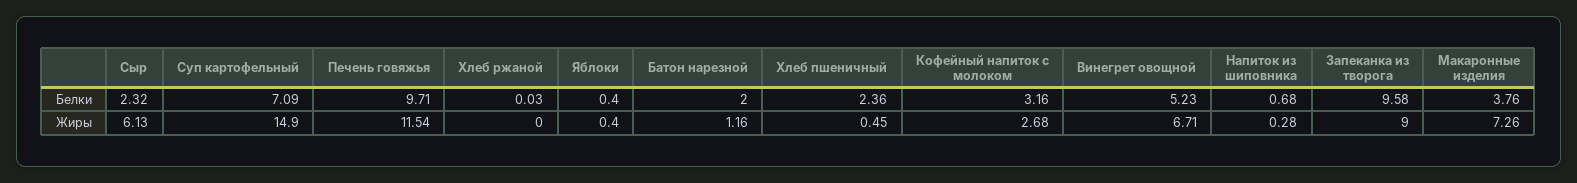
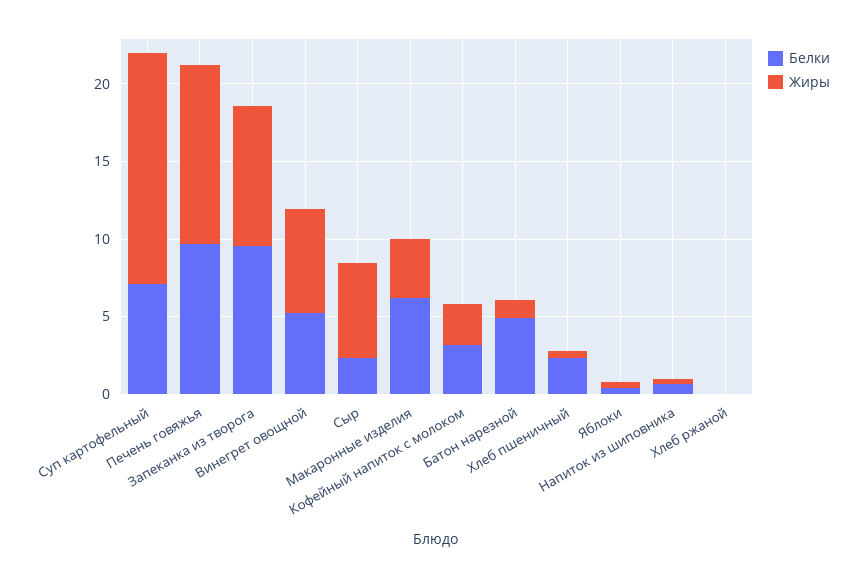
  {
    "Белки": {
      "Сыр": 2.32,
      "Суп картофельный": 7.09,
      "Печень говяжья": 9.71,
      "Хлеб ржаной": 0.03,
      "Яблоки": 0.4,
-     "Батон нарезной": 2,
+     "Батон нарезной": 5,
      "Хлеб пшеничный": 2.36,
      "Кофейный напиток с молоком": 3.16,
      "Винегрет овощной": 5.23,
      "Напиток из шиповника": 0.68,
      "Запеканка из творога": 9.58,
-     "Макаронные изделия": 3.76
+     "Макаронные изделия": 6
    },
    "Жиры": {
      "Сыр": 6.13,
      "Суп картофельный": 14.9,
      "Печень говяжья": 11.54,
      "Хлеб ржаной": 0,
      "Яблоки": 0.4,
      "Батон нарезной": 1.16,
      "Хлеб пшеничный": 0.45,
      "Кофейный напиток с молоком": 2.68,
      "Винегрет овощной": 6.71,
      "Напиток из шиповника": 0.28,
      "Запеканка из творога": 9,
-     "Макаронные изделия": 7.26
+     "Макаронные изделия": 4
    }
  }

